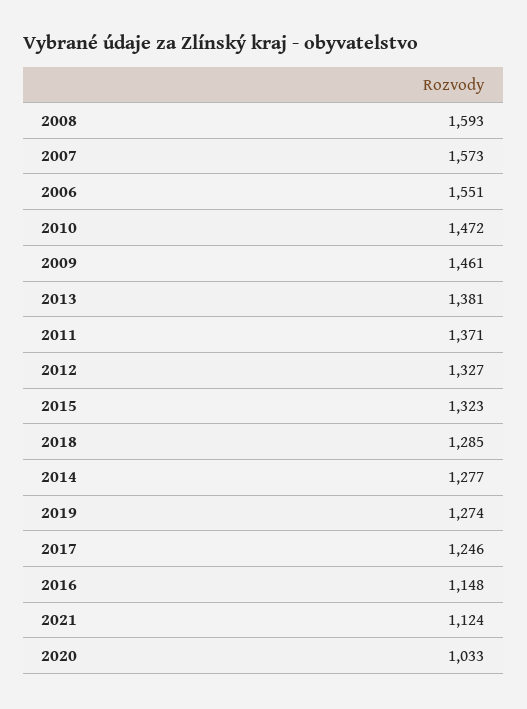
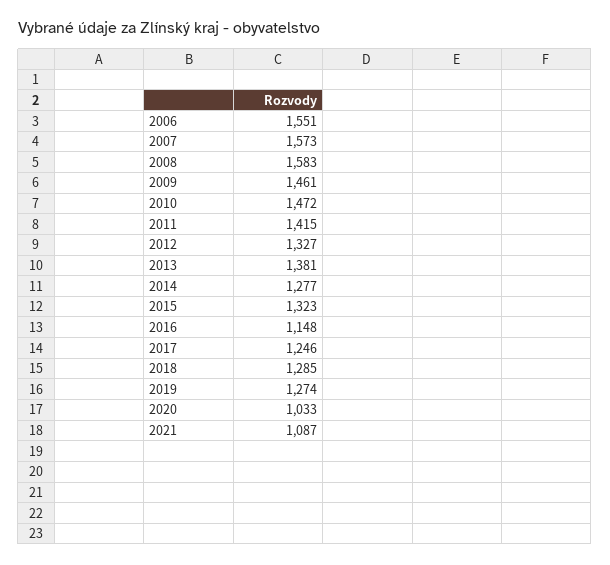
  {
-   "2008": 1593,
+   "2008": 1583,
    "2007": 1573,
    "2006": 1551,
    "2010": 1472,
    "2009": 1461,
    "2013": 1381,
-   "2011": 1371,
+   "2011": 1415,
    "2012": 1327,
    "2015": 1323,
    "2018": 1285,
    "2014": 1277,
    "2019": 1274,
    "2017": 1246,
    "2016": 1148,
-   "2021": 1124,
+   "2021": 1087,
    "2020": 1033
  }

